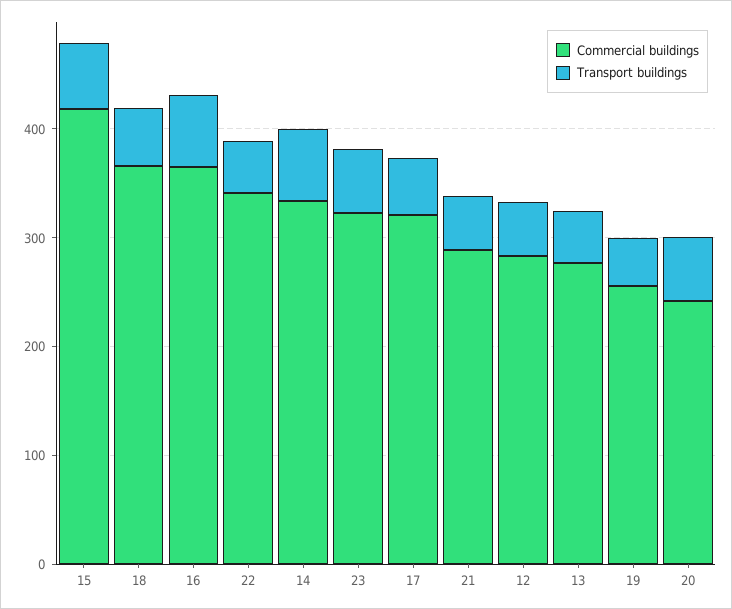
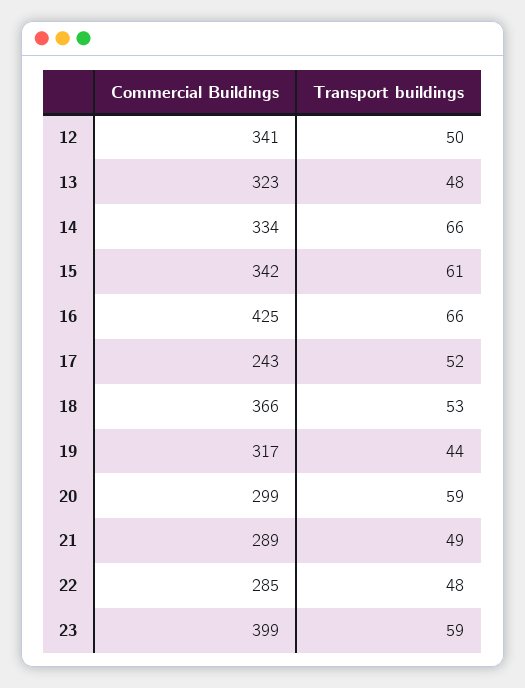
  {
    "Commercial buildings": {
-     "15": 420,
+     "15": 342,
      "18": 366,
-     "16": 360,
+     "16": 425,
-     "22": 340,
+     "22": 285,
      "14": 334,
-     "23": 320,
+     "23": 399,
-     "17": 320,
+     "17": 243,
      "21": 289,
-     "12": 280,
+     "12": 341,
-     "13": 280,
+     "13": 323,
-     "19": 260,
+     "19": 317,
-     "20": 240
+     "20": 299
    },
    "Transport buildings": {
      "15": 61,
      "18": 53,
      "16": 66,
      "22": 48,
      "14": 66,
      "23": 59,
      "17": 52,
      "21": 49,
      "12": 50,
      "13": 48,
      "19": 44,
      "20": 59
    }
  }

